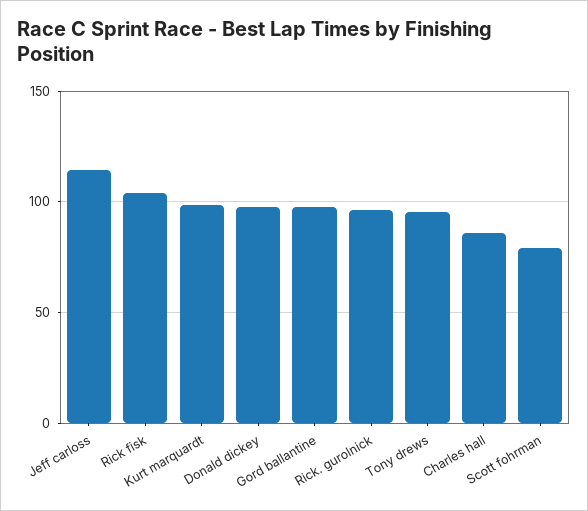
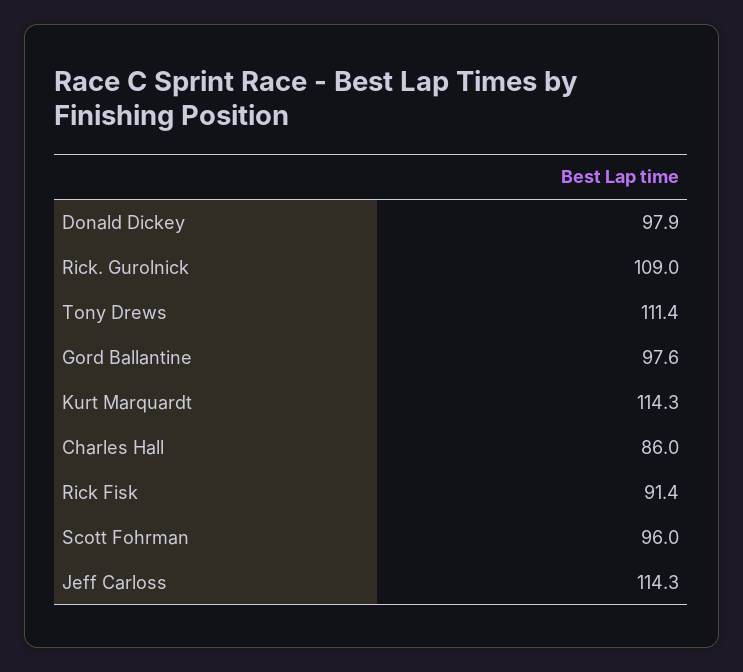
  {
    "Jeff carloss": 114.3,
-   "Rick fisk": 105,
+   "Rick fisk": 91.4,
-   "Kurt marquardt": 100,
+   "Kurt marquardt": 114.3,
    "Donald dickey": 97.9,
    "Gord ballantine": 97.6,
-   "Rick. gurolnick": 95,
+   "Rick. gurolnick": 109,
-   "Tony drews": 95,
+   "Tony drews": 111.4,
    "Charles hall": 86,
-   "Scott fohrman": 80
+   "Scott fohrman": 96
  }

